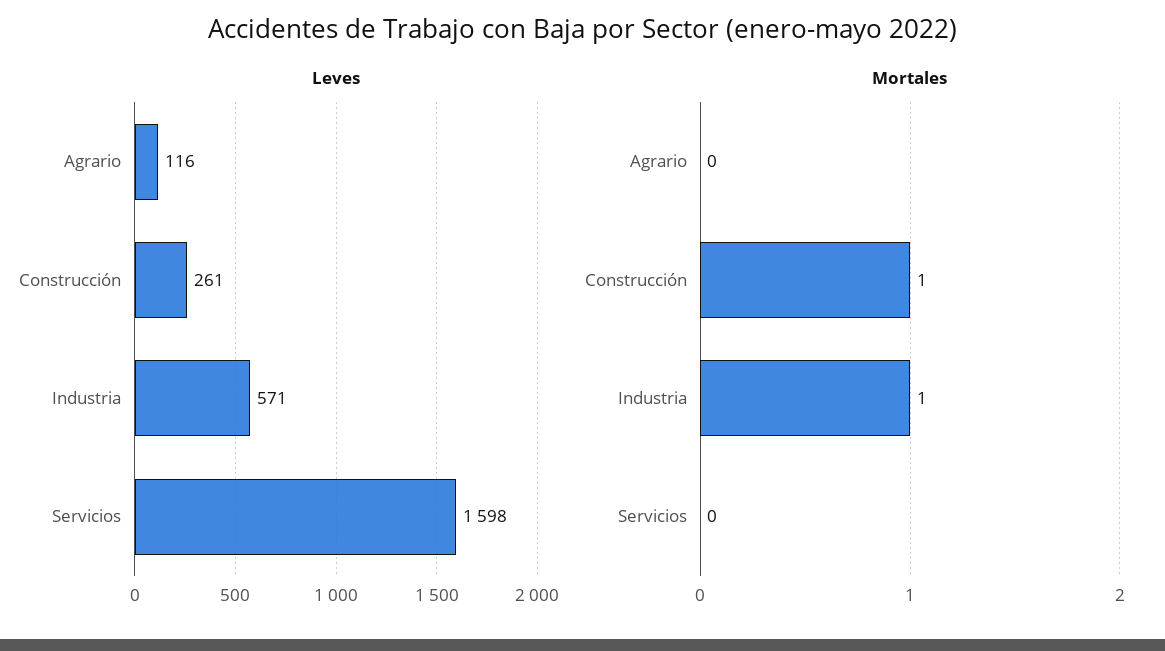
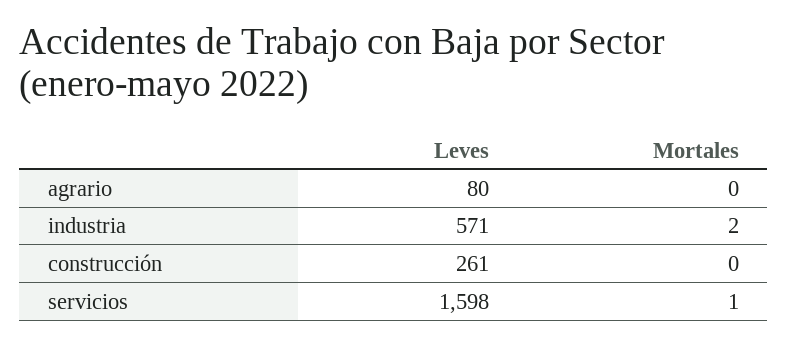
  {
    "Leves": {
-     "Agrario": 116,
+     "Agrario": 80,
      "Construcción": 261,
      "Industria": 571,
      "Servicios": 1598
    },
    "Mortales": {
      "Agrario": 0,
-     "Construcción": 1,
+     "Construcción": 0,
-     "Industria": 1,
+     "Industria": 2,
-     "Servicios": 0
+     "Servicios": 1
    }
  }

